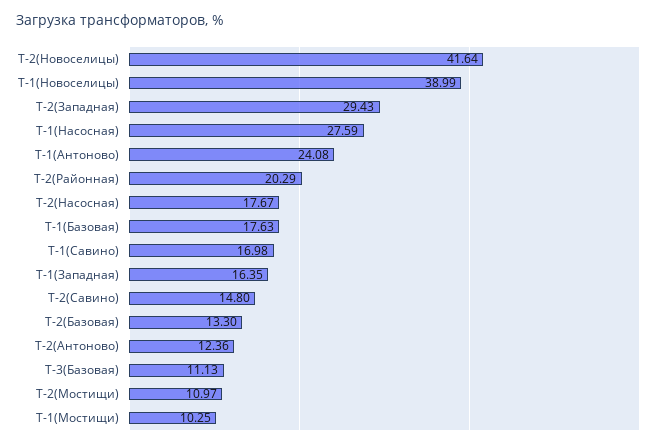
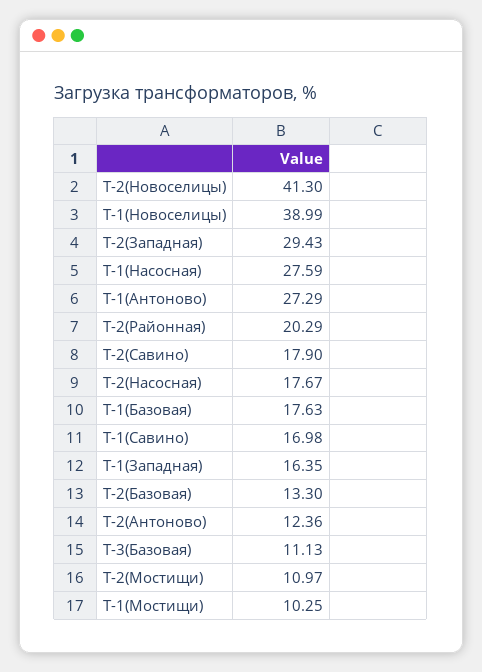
  {
-   "Т-2(Новоселицы)": 41.64,
+   "Т-2(Новоселицы)": 41.3,
    "Т-1(Новоселицы)": 38.99,
    "Т-2(Западная)": 29.43,
    "Т-1(Насосная)": 27.59,
-   "Т-1(Антоново)": 24.08,
+   "Т-1(Антоново)": 27.29,
    "Т-2(Районная)": 20.29,
    "Т-2(Насосная)": 17.67,
    "Т-1(Базовая)": 17.63,
    "Т-1(Савино)": 16.98,
    "Т-1(Западная)": 16.35,
-   "Т-2(Савино)": 14.8,
+   "Т-2(Савино)": 17.9,
    "Т-2(Базовая)": 13.3,
    "Т-2(Антоново)": 12.36,
    "Т-3(Базовая)": 11.13,
    "Т-2(Мостищи)": 10.97,
    "Т-1(Мостищи)": 10.25
  }

